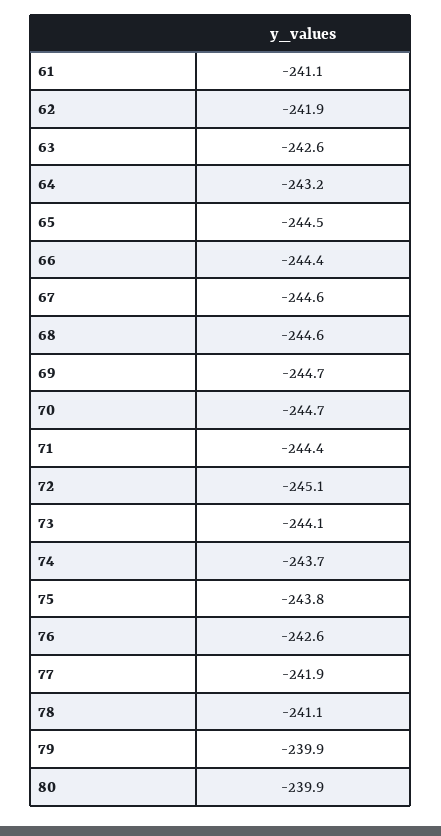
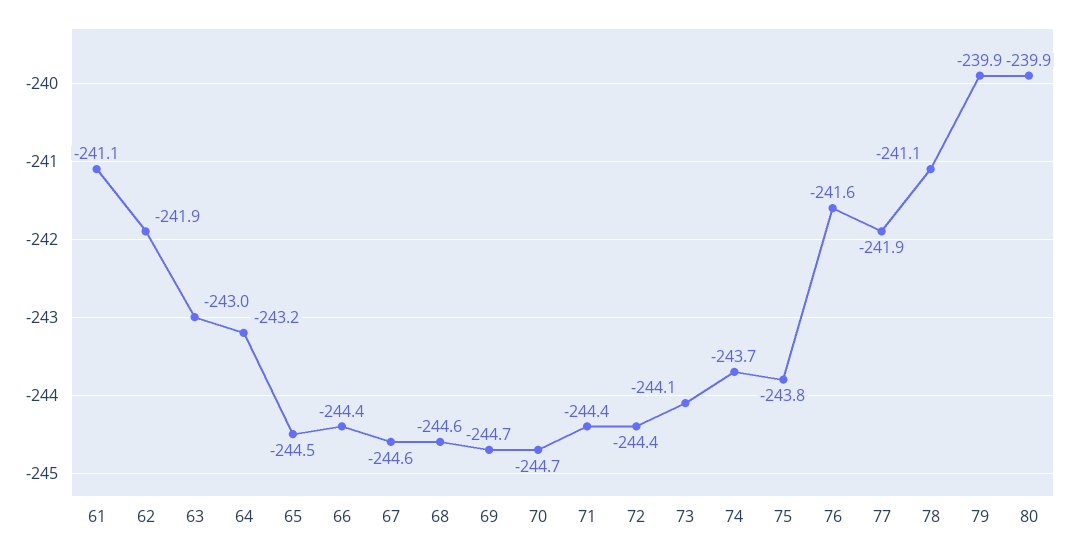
  {
    "61": -241.1,
    "62": -241.9,
-   "63": -242.6,
+   "63": -243,
    "64": -243.2,
    "65": -244.5,
    "66": -244.4,
    "67": -244.6,
    "68": -244.6,
    "69": -244.7,
    "70": -244.7,
    "71": -244.4,
-   "72": -245.1,
+   "72": -244.4,
    "73": -244.1,
    "74": -243.7,
    "75": -243.8,
-   "76": -242.6,
+   "76": -241.6,
    "77": -241.9,
    "78": -241.1,
    "79": -239.9,
    "80": -239.9
  }

